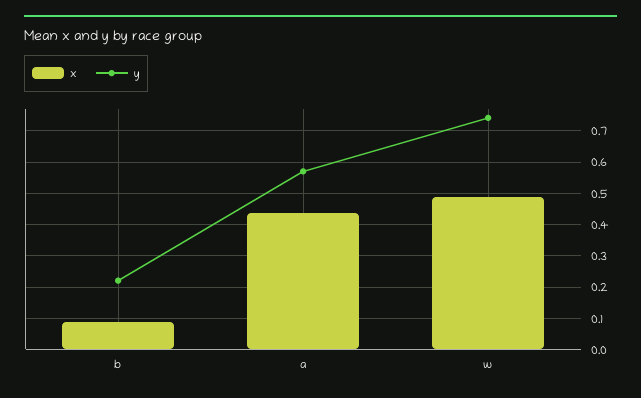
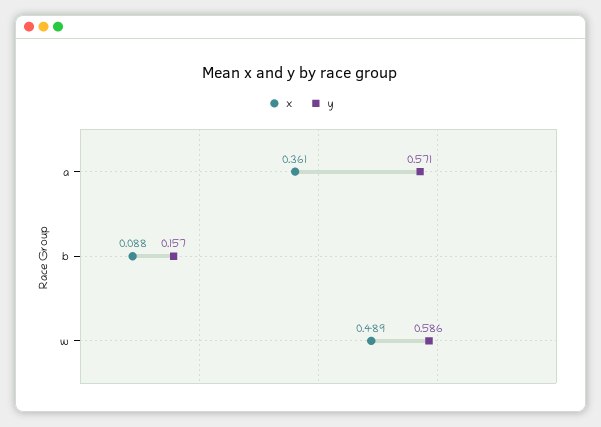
  {
    "x": {
      "b": 0.088,
-     "a": 0.44,
+     "a": 0.361,
      "w": 0.489
    },
    "y": {
-     "b": 0.22,
+     "b": 0.157,
      "a": 0.571,
-     "w": 0.74
+     "w": 0.586
    }
  }

